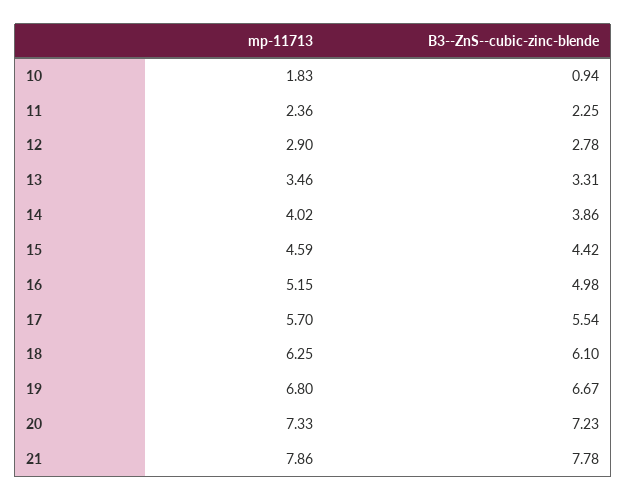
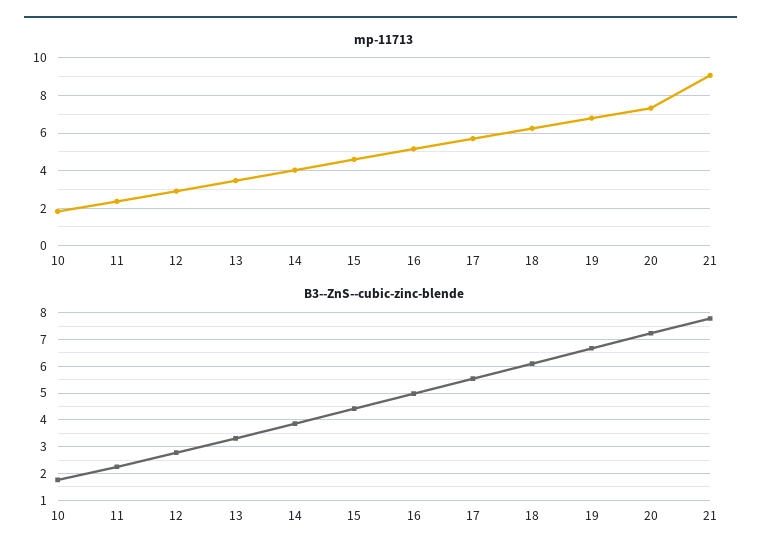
  {
    "mp-11713": {
      "10": 1.83,
      "11": 2.36,
      "12": 2.9,
      "13": 3.46,
      "14": 4.02,
      "15": 4.59,
      "16": 5.15,
      "17": 5.7,
      "18": 6.25,
      "19": 6.8,
      "20": 7.33,
-     "21": 7.86
+     "21": 9
    },
    "B3--ZnS--cubic-zinc-blende": {
-     "10": 0.94,
+     "10": 1.75,
      "11": 2.25,
      "12": 2.78,
      "13": 3.31,
      "14": 3.86,
      "15": 4.42,
      "16": 4.98,
      "17": 5.54,
      "18": 6.1,
      "19": 6.67,
      "20": 7.23,
      "21": 7.78
    }
  }

